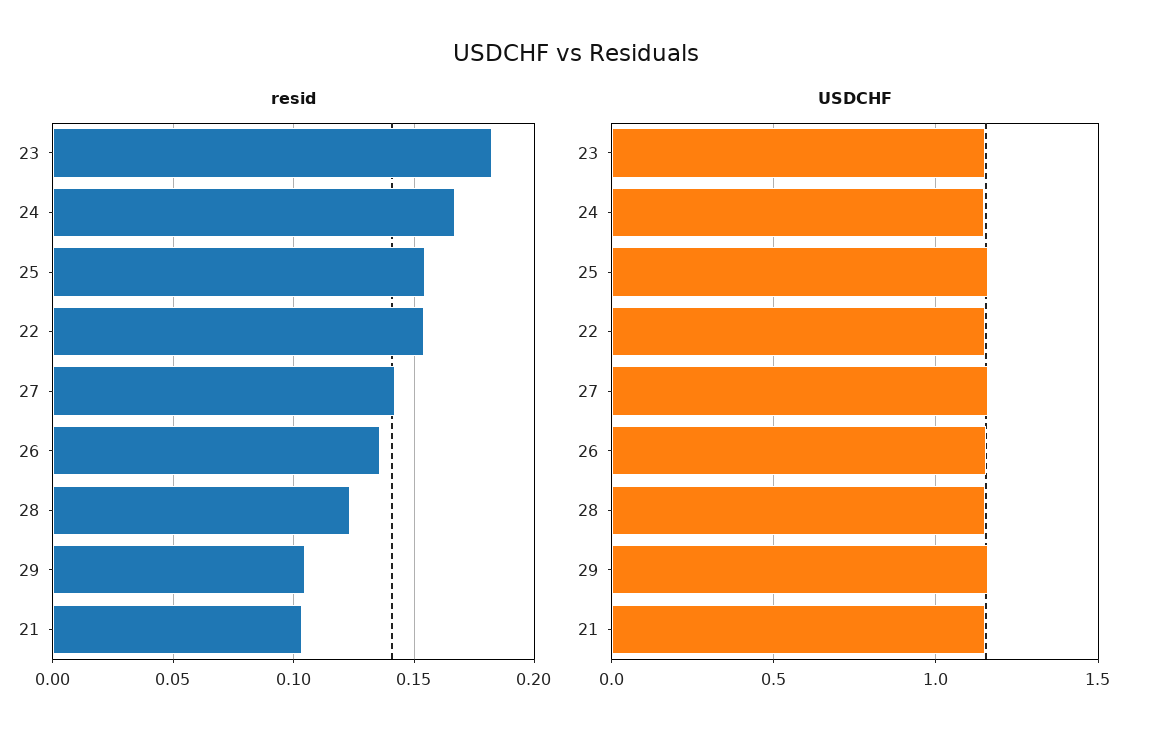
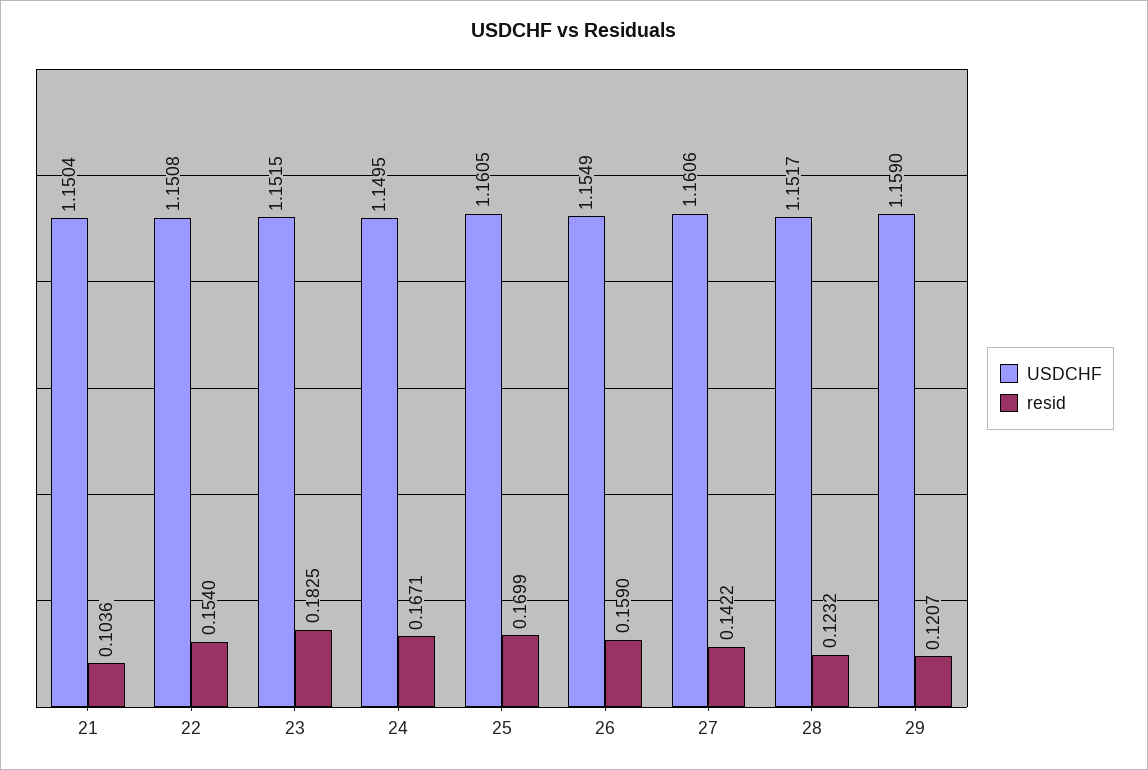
  {
    "resid": {
      "23": 0.1825,
      "24": 0.1671,
-     "25": 0.155,
+     "25": 0.1699,
      "22": 0.154,
      "27": 0.1422,
-     "26": 0.135,
+     "26": 0.159,
      "28": 0.1232,
-     "29": 0.105,
+     "29": 0.1207,
      "21": 0.1036
    },
    "USDCHF": {
      "23": 1.1515,
      "24": 1.1495,
      "25": 1.1605,
      "22": 1.1508,
      "27": 1.1606,
      "26": 1.1549,
      "28": 1.1517,
      "29": 1.159,
      "21": 1.1504
    }
  }

